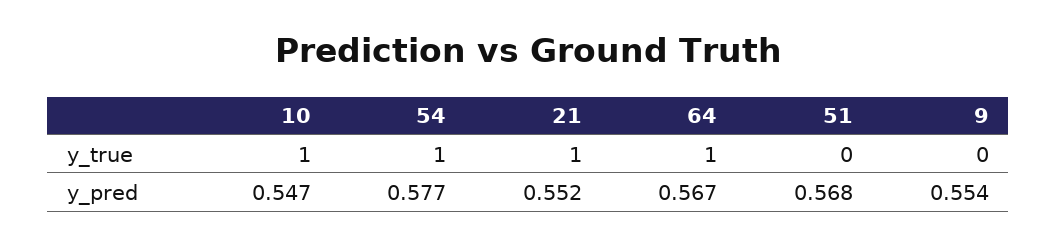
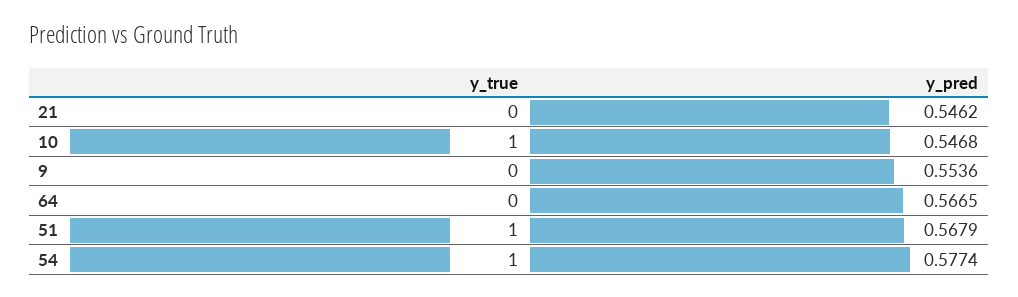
  {
    "10": {
      "y_true": 1,
      "y_pred": 0.5468
    },
    "54": {
      "y_true": 1,
      "y_pred": 0.5774
    },
    "21": {
-     "y_true": 1,
+     "y_true": 0,
-     "y_pred": 0.552
+     "y_pred": 0.5462
    },
    "64": {
-     "y_true": 1,
+     "y_true": 0,
      "y_pred": 0.5665
    },
    "51": {
-     "y_true": 0,
+     "y_true": 1,
      "y_pred": 0.5679
    },
    "9": {
      "y_true": 0,
      "y_pred": 0.5536
    }
  }

